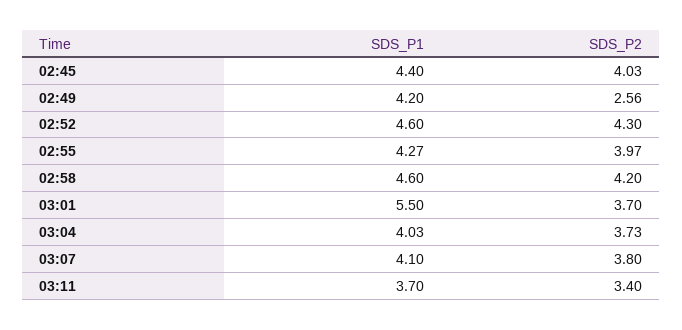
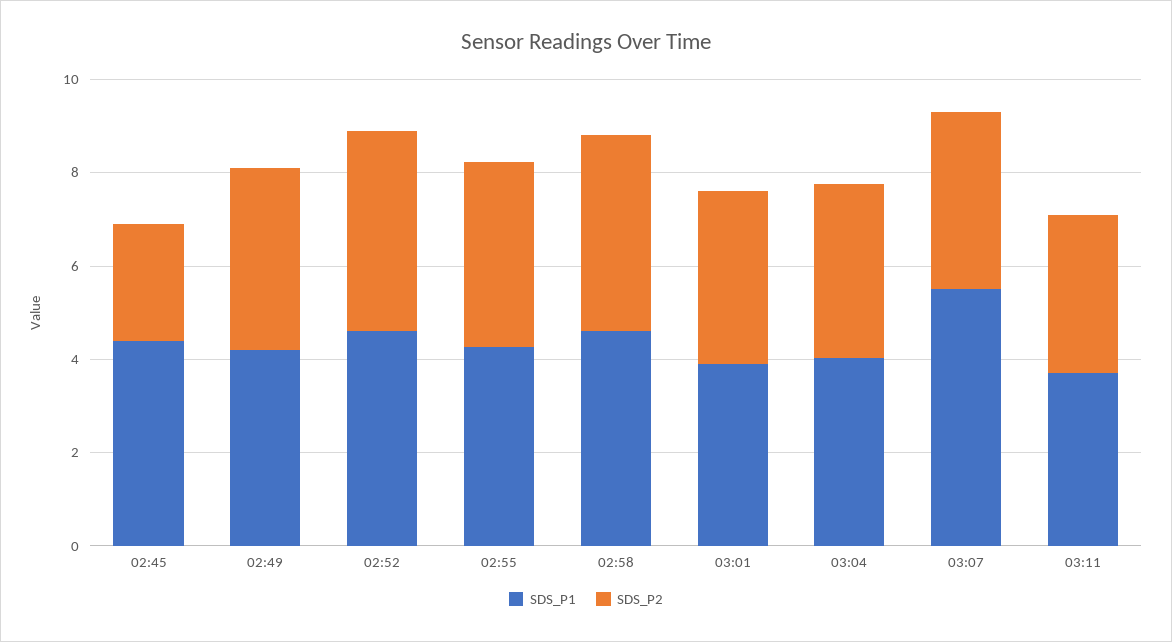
  {
    "SDS_P1": {
      "02:45": 4.4,
      "02:49": 4.2,
      "02:52": 4.6,
      "02:55": 4.27,
      "02:58": 4.6,
-     "03:01": 5.5,
+     "03:01": 4,
      "03:04": 4.03,
-     "03:07": 4.1,
+     "03:07": 5.5,
      "03:11": 3.7
    },
    "SDS_P2": {
-     "02:45": 4.03,
+     "02:45": 2.5,
-     "02:49": 2.56,
+     "02:49": 4,
      "02:52": 4.3,
      "02:55": 3.97,
      "02:58": 4.2,
      "03:01": 3.7,
      "03:04": 3.73,
      "03:07": 3.8,
      "03:11": 3.4
    }
  }

